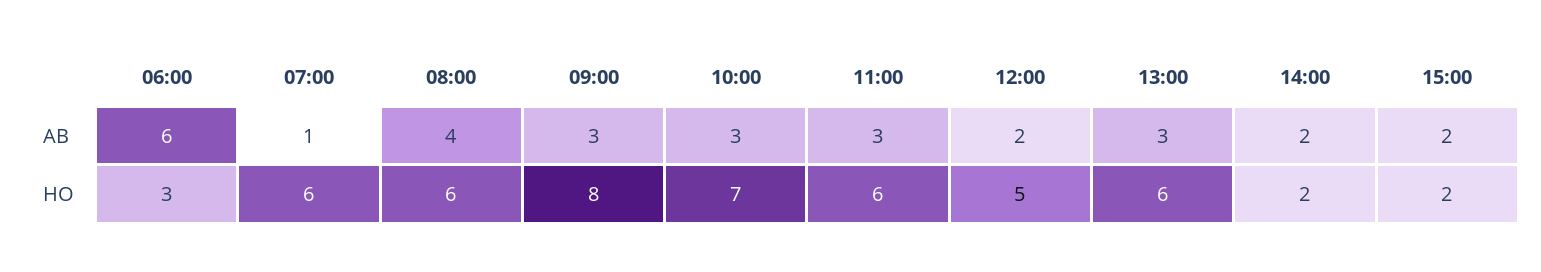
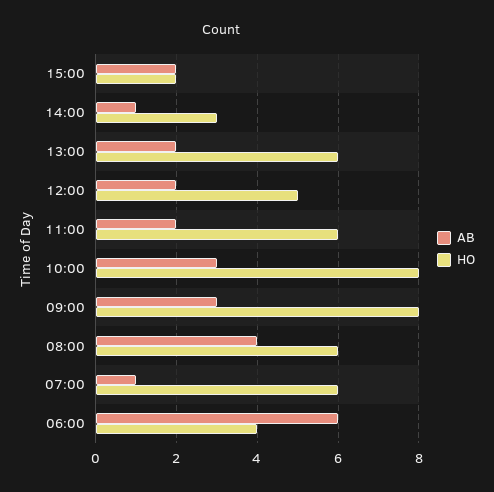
  {
    "AB": {
      "06:00": 6,
      "07:00": 1,
      "08:00": 4,
      "09:00": 3,
      "10:00": 3,
-     "11:00": 3,
+     "11:00": 2,
      "12:00": 2,
-     "13:00": 3,
+     "13:00": 2,
-     "14:00": 2,
+     "14:00": 1,
      "15:00": 2
    },
    "HO": {
-     "06:00": 3,
+     "06:00": 4,
      "07:00": 6,
      "08:00": 6,
      "09:00": 8,
-     "10:00": 7,
+     "10:00": 8,
      "11:00": 6,
      "12:00": 5,
      "13:00": 6,
-     "14:00": 2,
+     "14:00": 3,
      "15:00": 2
    }
  }

